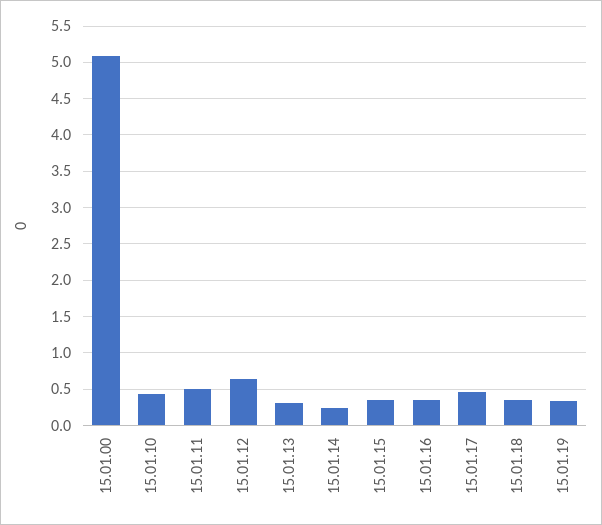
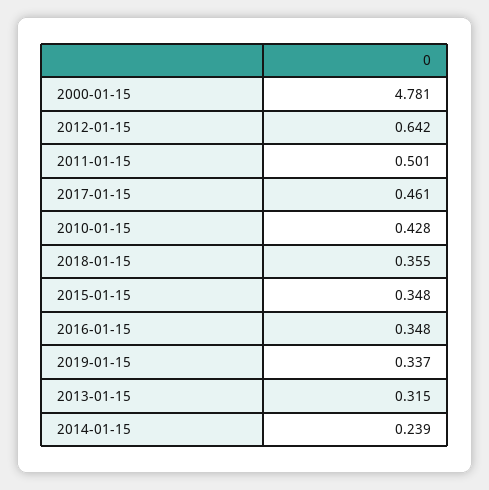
  {
-   "15.01.00": 5.1,
+   "15.01.00": 4.781,
    "15.01.10": 0.428,
    "15.01.11": 0.501,
    "15.01.12": 0.642,
    "15.01.13": 0.315,
    "15.01.14": 0.239,
    "15.01.15": 0.348,
    "15.01.16": 0.348,
    "15.01.17": 0.461,
    "15.01.18": 0.355,
    "15.01.19": 0.337
  }

